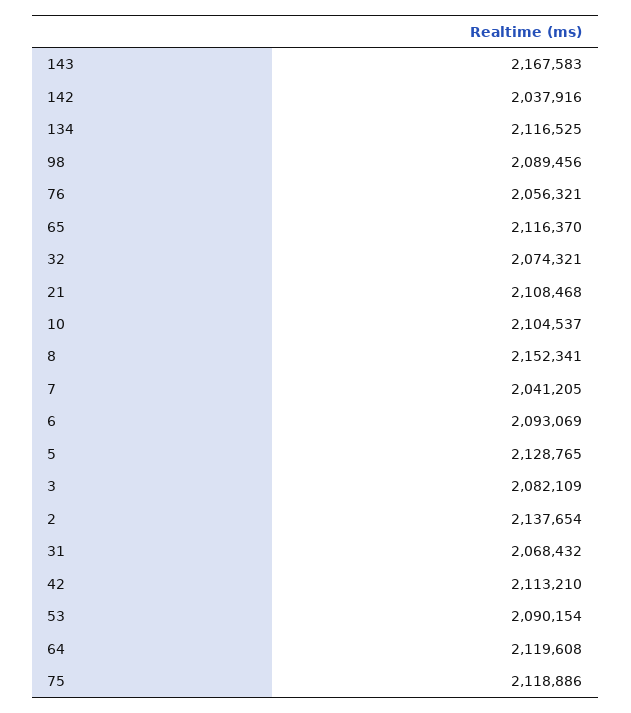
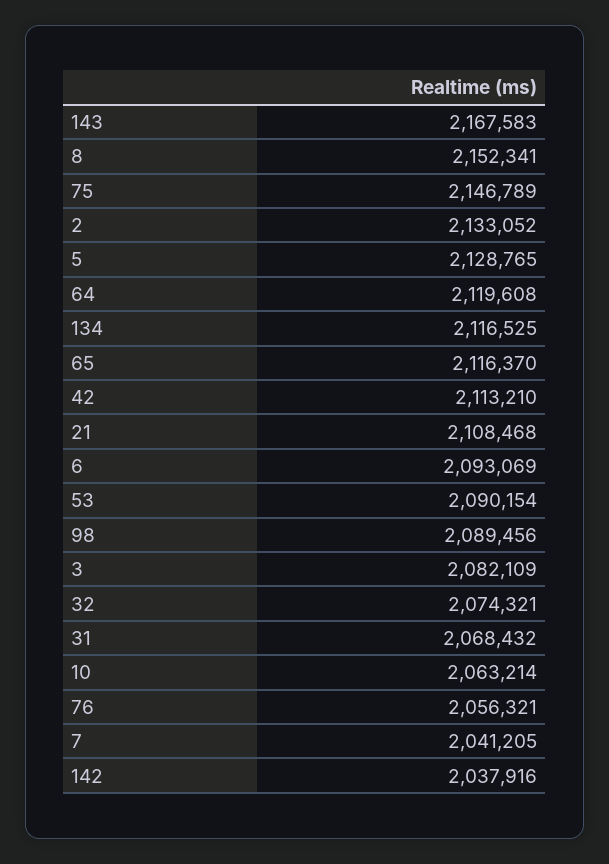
  {
    "143": 2167583,
    "142": 2037916,
    "134": 2116525,
    "98": 2089456,
    "76": 2056321,
    "65": 2116370,
    "32": 2074321,
    "21": 2108468,
-   "10": 2104537,
+   "10": 2063214,
    "8": 2152341,
    "7": 2041205,
    "6": 2093069,
    "5": 2128765,
    "3": 2082109,
-   "2": 2137654,
+   "2": 2133052,
    "31": 2068432,
    "42": 2113210,
    "53": 2090154,
    "64": 2119608,
-   "75": 2118886
+   "75": 2146789
  }

